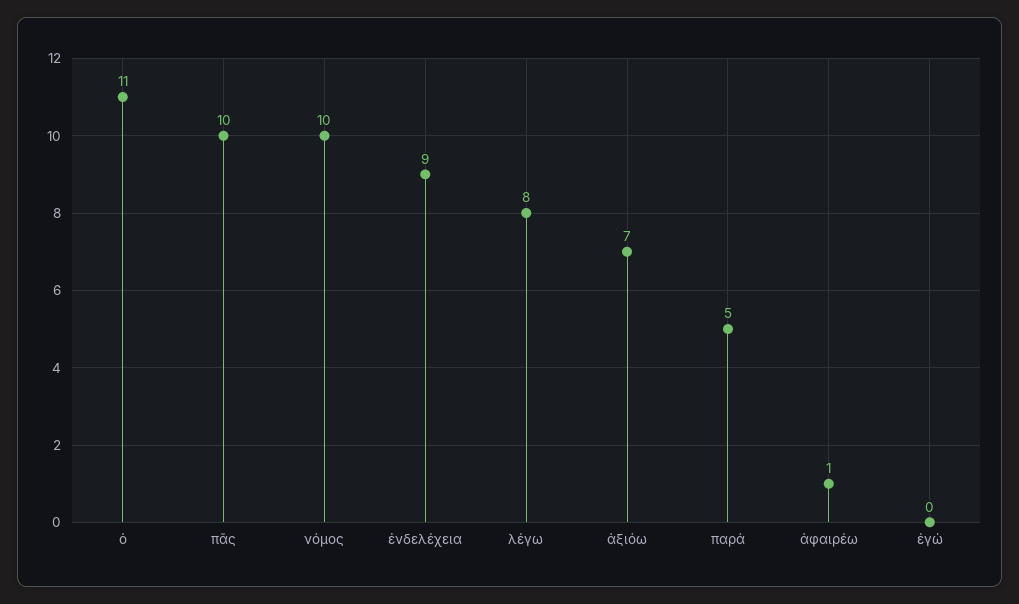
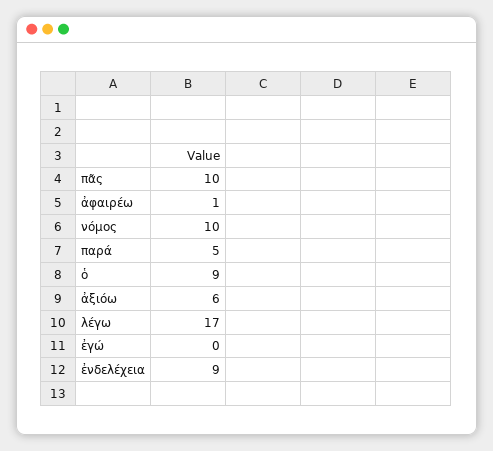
  {
-   "ὁ": 11,
+   "ὁ": 9,
    "πᾶς": 10,
    "νόμος": 10,
    "ἐνδελέχεια": 9,
-   "λέγω": 8,
+   "λέγω": 17,
-   "ἀξιόω": 7,
+   "ἀξιόω": 6,
    "παρά": 5,
    "ἀφαιρέω": 1,
    "ἐγώ": 0
  }

